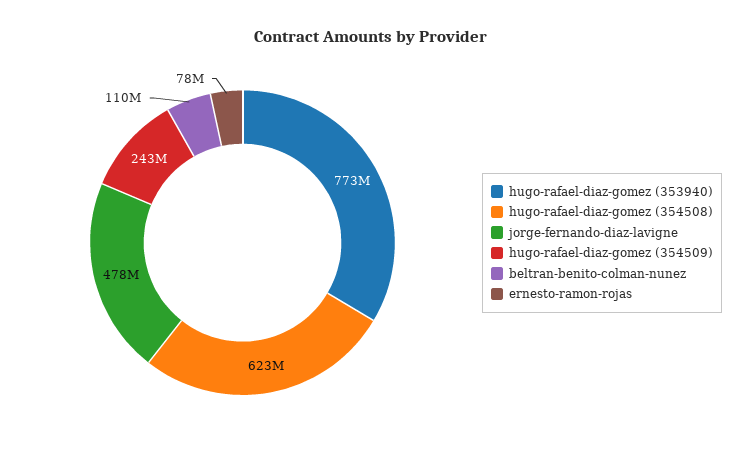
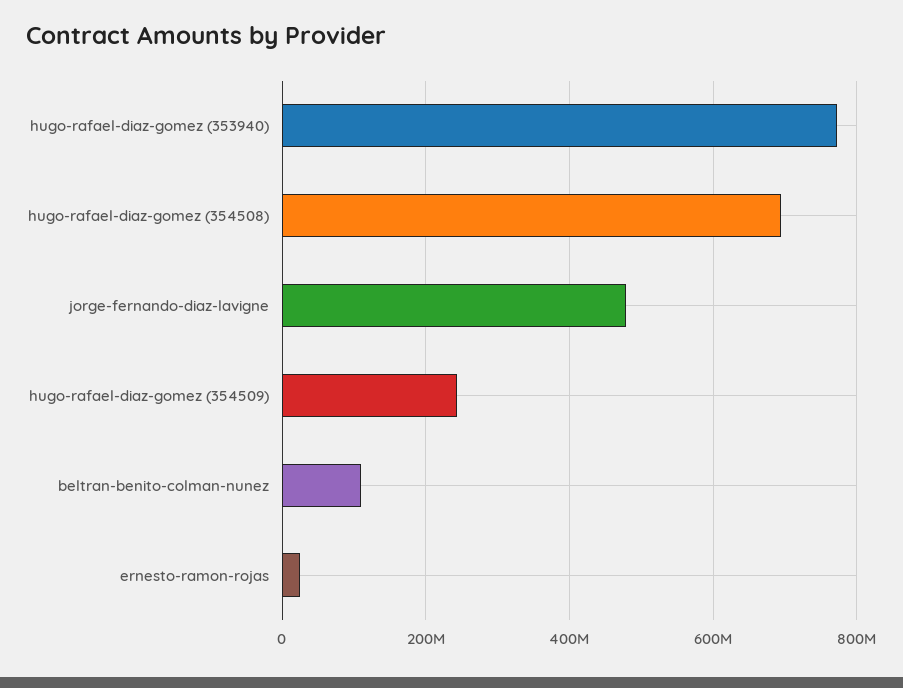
  {
    "hugo-rafael-diaz-gomez (353940)": 773000000,
-   "hugo-rafael-diaz-gomez (354508)": 623000000,
+   "hugo-rafael-diaz-gomez (354508)": 700000000,
    "jorge-fernando-diaz-lavigne": 478000000,
    "hugo-rafael-diaz-gomez (354509)": 243000000,
    "beltran-benito-colman-nunez": 110000000,
-   "ernesto-ramon-rojas": 78000000
+   "ernesto-ramon-rojas": 20000000
  }

